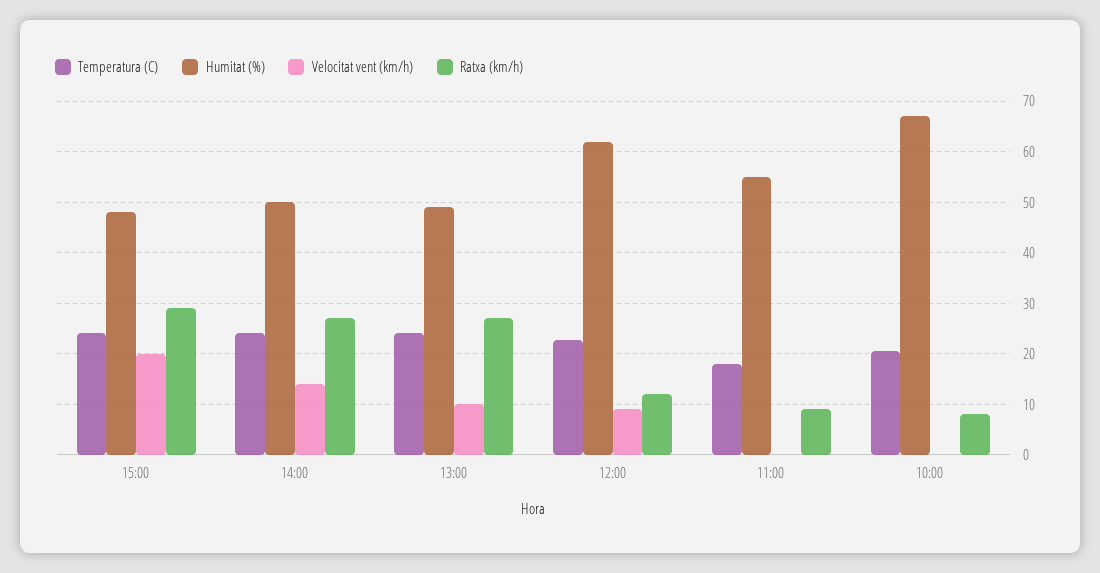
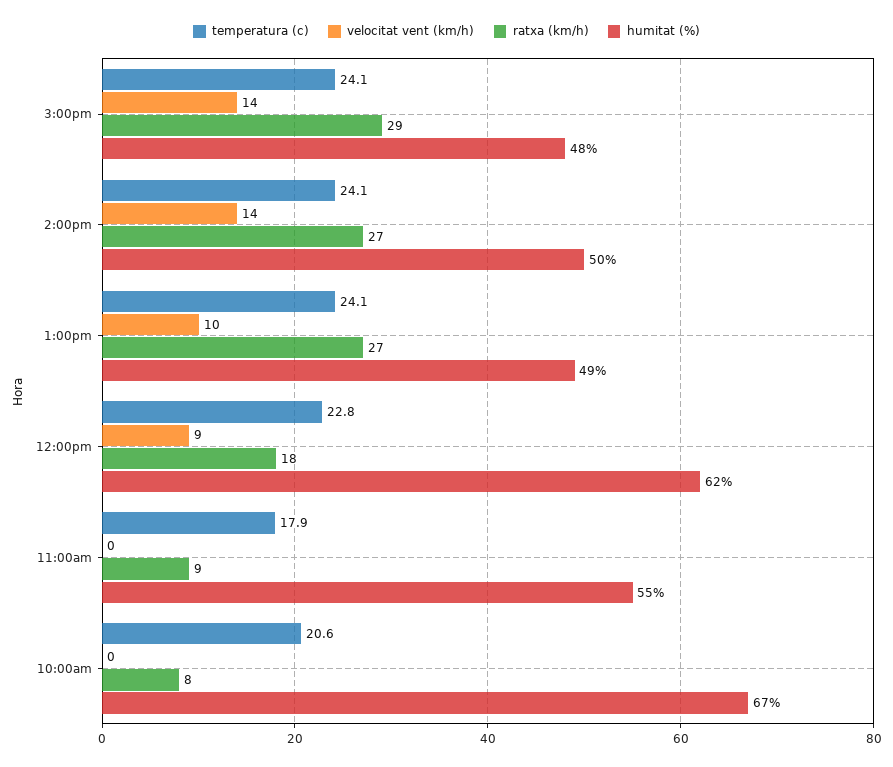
  {
    "Temperatura (C)": {
      "15:00": 24.1,
      "14:00": 24.1,
      "13:00": 24.1,
      "12:00": 22.8,
      "11:00": 17.9,
      "10:00": 20.6
    },
    "Humitat (%)": {
      "15:00": 48,
      "14:00": 50,
      "13:00": 49,
      "12:00": 62,
      "11:00": 55,
      "10:00": 67
    },
    "Velocitat vent (km/h)": {
-     "15:00": 20,
+     "15:00": 14,
      "14:00": 14,
      "13:00": 10,
      "12:00": 9,
      "11:00": 0,
      "10:00": 0
    },
    "Ratxa (km/h)": {
      "15:00": 29,
      "14:00": 27,
      "13:00": 27,
-     "12:00": 12,
+     "12:00": 18,
      "11:00": 9,
      "10:00": 8
    }
  }

